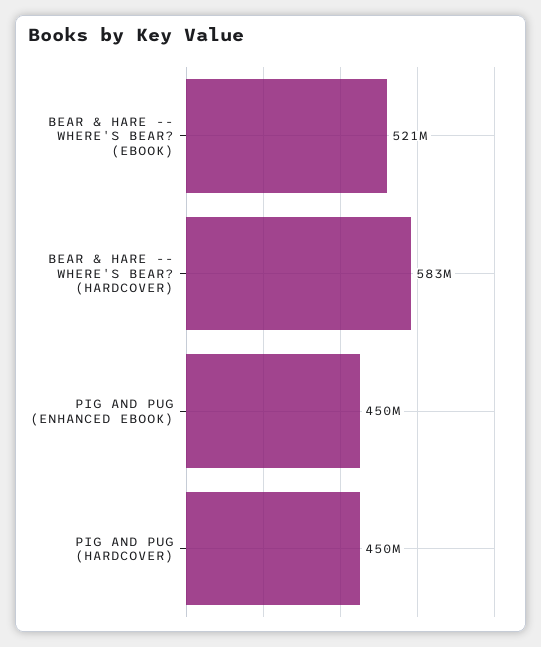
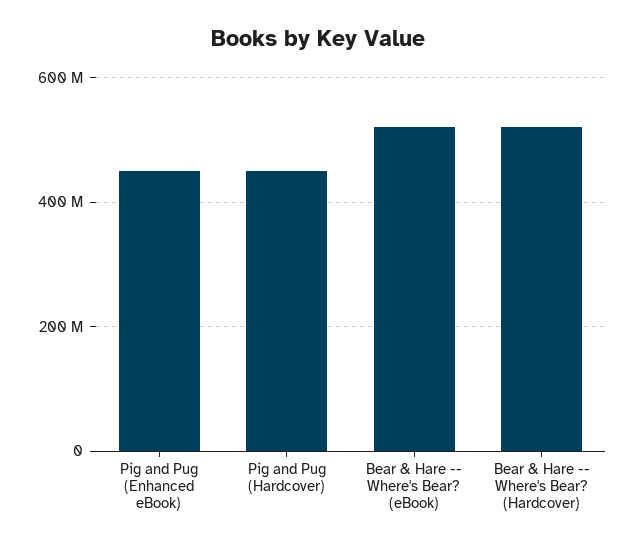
  {
    "BEAR & HARE -- WHERE'S BEAR? (EBOOK)": 521000000,
-   "BEAR & HARE -- WHERE'S BEAR? (HARDCOVER)": 583000000,
+   "BEAR & HARE -- WHERE'S BEAR? (HARDCOVER)": 520000000,
    "PIG AND PUG (ENHANCED EBOOK)": 450000000,
    "PIG AND PUG (HARDCOVER)": 450000000
  }

